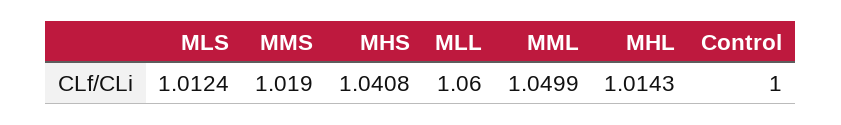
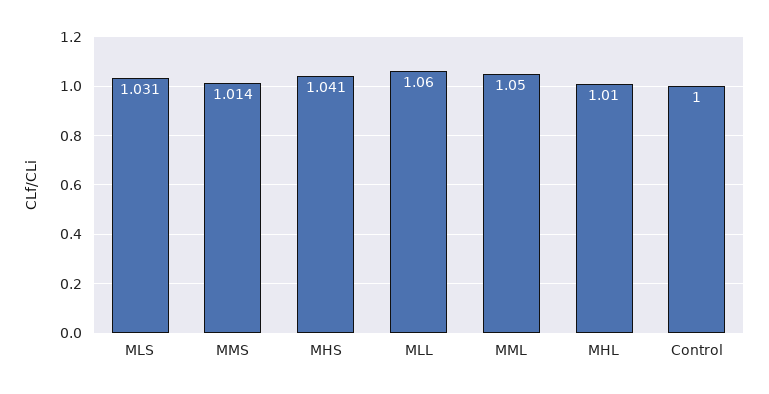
  {
-   "MLS": 1.0124,
+   "MLS": 1.031,
-   "MMS": 1.019,
+   "MMS": 1.014,
    "MHS": 1.0408,
    "MLL": 1.06,
    "MML": 1.0499,
-   "MHL": 1.0143,
+   "MHL": 1.01,
    "Control": 1
  }

